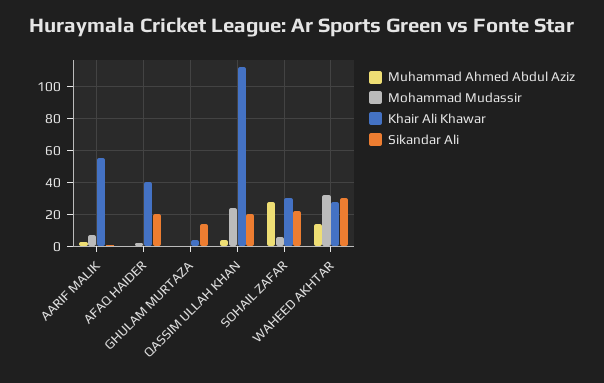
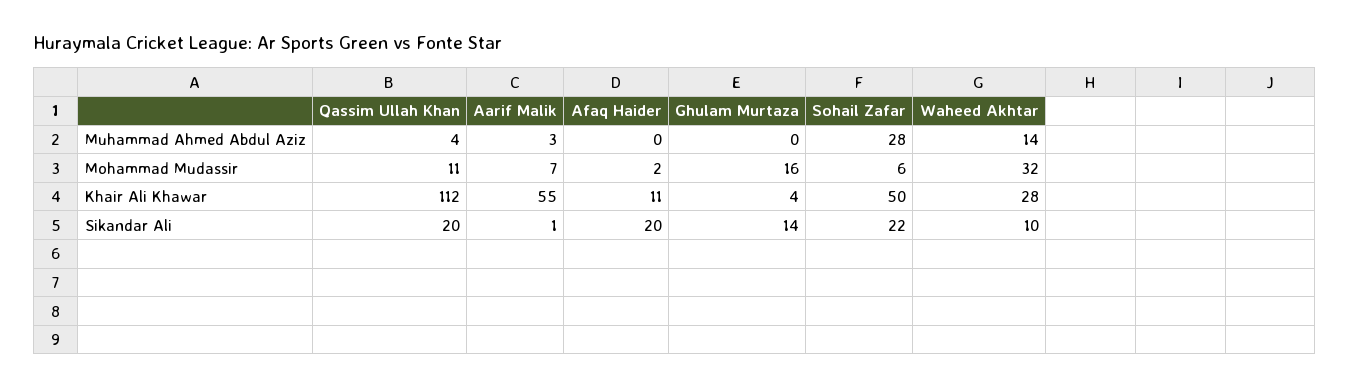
  {
    "Muhammad Ahmed Abdul Aziz": {
      "AARIF MALIK": 3,
      "AFAQ HAIDER": 0,
      "GHULAM MURTAZA": 0,
      "QASSIM ULLAH KHAN": 4,
      "SOHAIL ZAFAR": 28,
      "WAHEED AKHTAR": 14
    },
    "Mohammad Mudassir": {
      "AARIF MALIK": 7,
      "AFAQ HAIDER": 2,
-     "GHULAM MURTAZA": 0,
+     "GHULAM MURTAZA": 16,
-     "QASSIM ULLAH KHAN": 25,
+     "QASSIM ULLAH KHAN": 11,
      "SOHAIL ZAFAR": 6,
      "WAHEED AKHTAR": 32
    },
    "Khair Ali Khawar": {
      "AARIF MALIK": 55,
-     "AFAQ HAIDER": 40,
+     "AFAQ HAIDER": 11,
      "GHULAM MURTAZA": 4,
      "QASSIM ULLAH KHAN": 112,
-     "SOHAIL ZAFAR": 30,
+     "SOHAIL ZAFAR": 50,
      "WAHEED AKHTAR": 28
    },
    "Sikandar Ali": {
      "AARIF MALIK": 1,
      "AFAQ HAIDER": 20,
      "GHULAM MURTAZA": 14,
      "QASSIM ULLAH KHAN": 20,
      "SOHAIL ZAFAR": 22,
-     "WAHEED AKHTAR": 30
+     "WAHEED AKHTAR": 10
    }
  }

